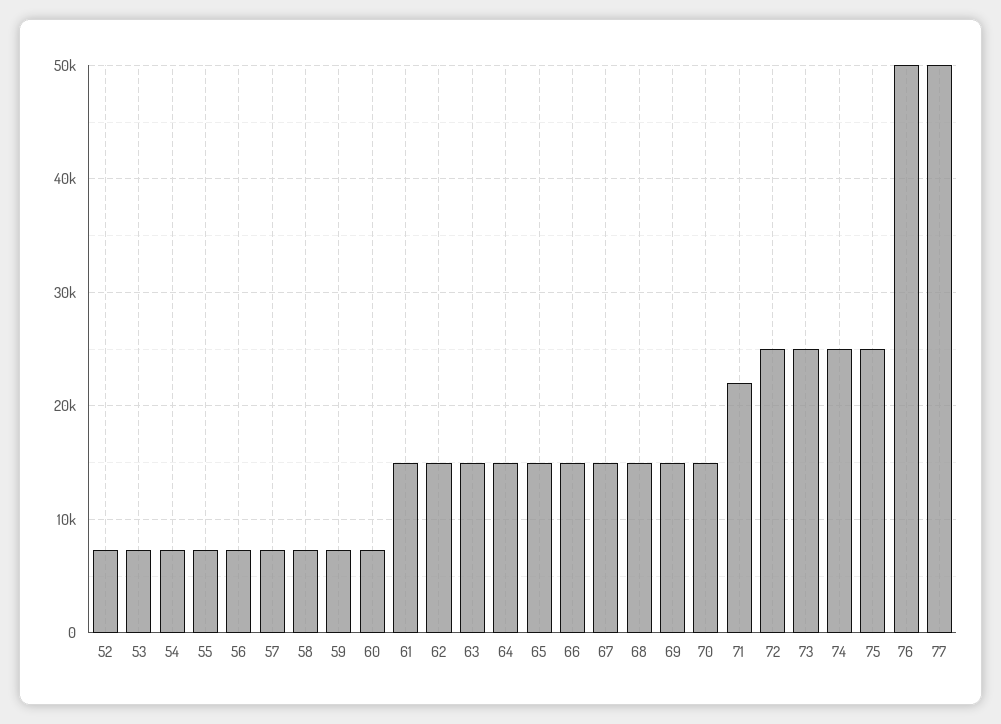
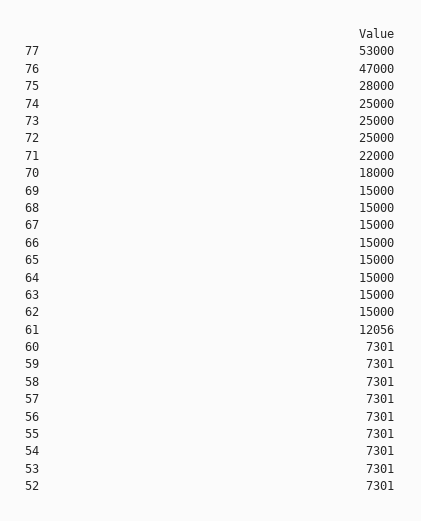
  {
    "52": 7301,
    "53": 7301,
    "54": 7301,
    "55": 7301,
    "56": 7301,
    "57": 7301,
    "58": 7301,
    "59": 7301,
    "60": 7301,
-   "61": 15000,
+   "61": 12056,
    "62": 15000,
    "63": 15000,
    "64": 15000,
    "65": 15000,
    "66": 15000,
    "67": 15000,
    "68": 15000,
    "69": 15000,
-   "70": 15000,
+   "70": 18000,
    "71": 22000,
    "72": 25000,
    "73": 25000,
    "74": 25000,
-   "75": 25000,
+   "75": 28000,
-   "76": 50000,
+   "76": 47000,
-   "77": 50000
+   "77": 53000
  }

